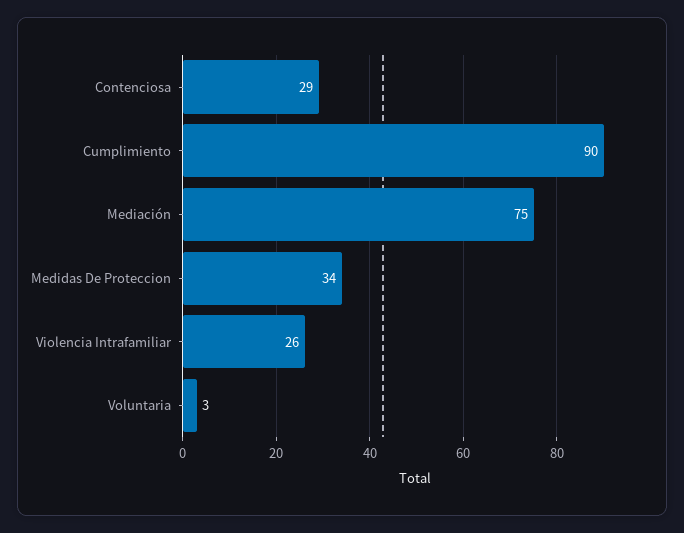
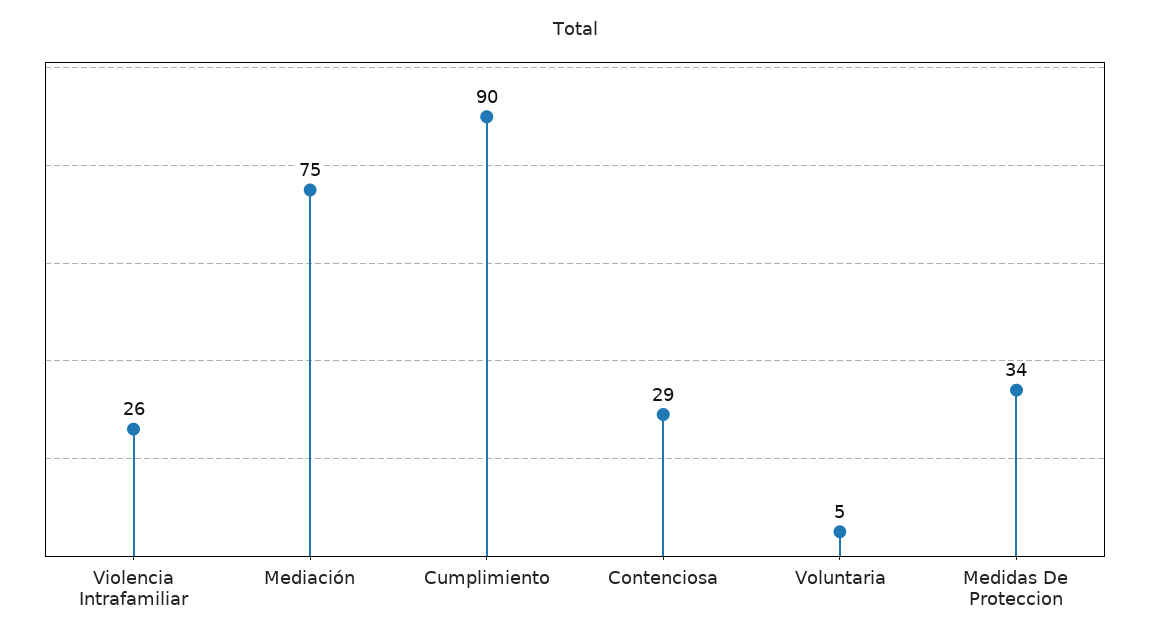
  {
    "Contenciosa": 29,
    "Cumplimiento": 90,
    "Mediación": 75,
    "Medidas De Proteccion": 34,
    "Violencia Intrafamiliar": 26,
-   "Voluntaria": 3
+   "Voluntaria": 5
  }

